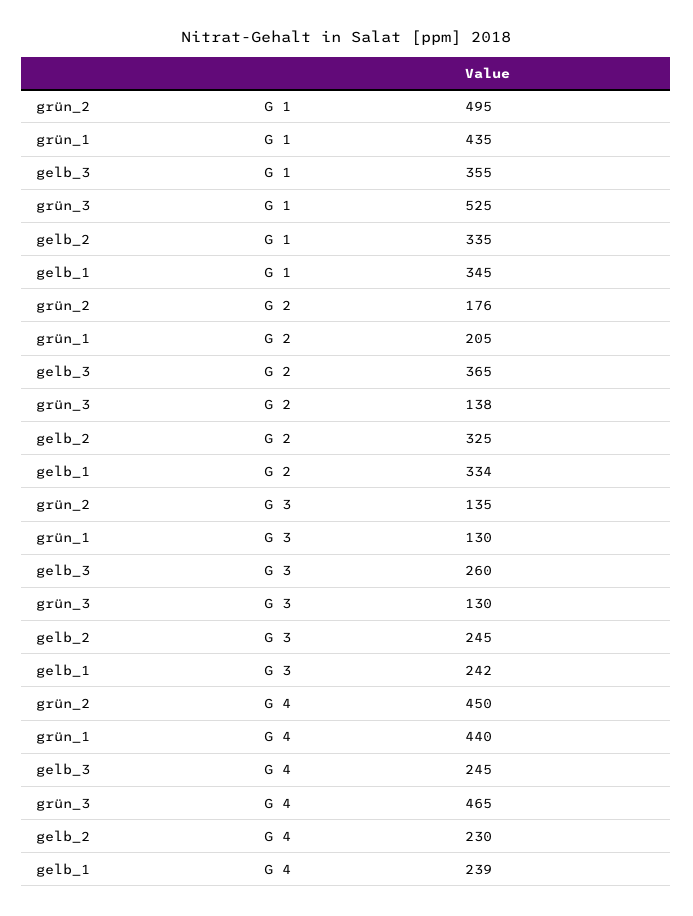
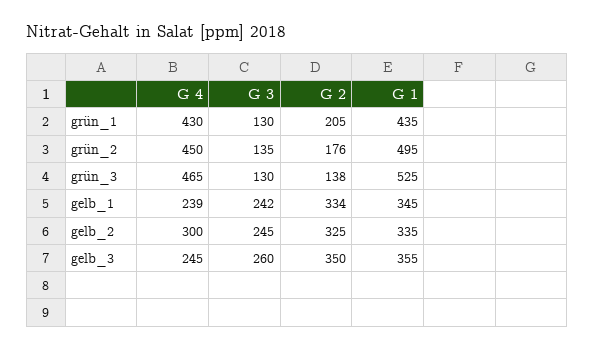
  {
    "grün_2": {
      "G 1": 495,
      "G 2": 176,
      "G 3": 135,
      "G 4": 450
    },
    "grün_1": {
      "G 1": 435,
      "G 2": 205,
      "G 3": 130,
-     "G 4": 440
+     "G 4": 430
    },
    "gelb_3": {
      "G 1": 355,
-     "G 2": 365,
+     "G 2": 350,
      "G 3": 260,
      "G 4": 245
    },
    "grün_3": {
      "G 1": 525,
      "G 2": 138,
      "G 3": 130,
      "G 4": 465
    },
    "gelb_2": {
      "G 1": 335,
      "G 2": 325,
      "G 3": 245,
-     "G 4": 230
+     "G 4": 300
    },
    "gelb_1": {
      "G 1": 345,
      "G 2": 334,
      "G 3": 242,
      "G 4": 239
    }
  }

